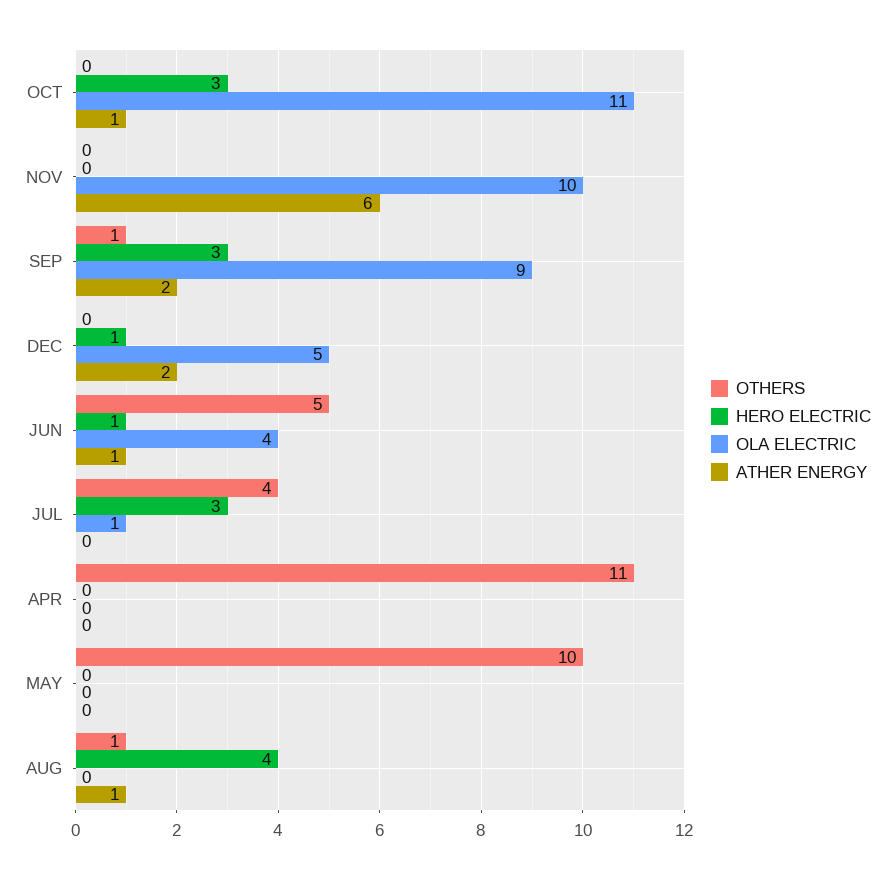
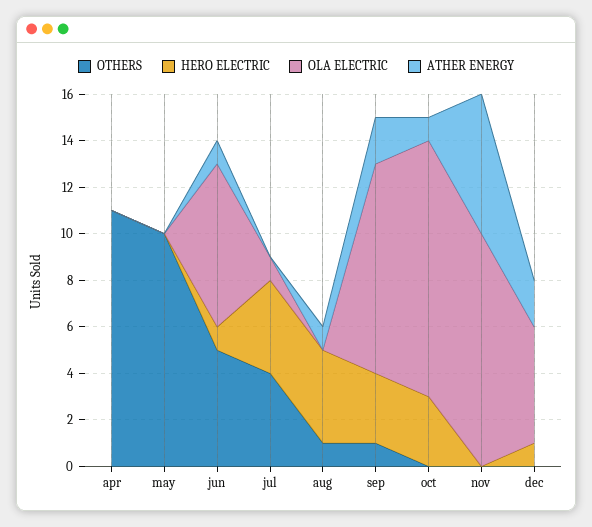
  {
    "OTHERS": {
      "OCT": 0,
      "NOV": 0,
      "SEP": 1,
      "DEC": 0,
      "JUN": 5,
      "JUL": 4,
      "APR": 11,
      "MAY": 10,
      "AUG": 1
    },
    "HERO ELECTRIC": {
      "OCT": 3,
      "NOV": 0,
      "SEP": 3,
      "DEC": 1,
      "JUN": 1,
-     "JUL": 3,
+     "JUL": 4,
      "APR": 0,
      "MAY": 0,
      "AUG": 4
    },
    "OLA ELECTRIC": {
      "OCT": 11,
      "NOV": 10,
      "SEP": 9,
      "DEC": 5,
-     "JUN": 4,
+     "JUN": 7,
      "JUL": 1,
      "APR": 0,
      "MAY": 0,
      "AUG": 0
    },
    "ATHER ENERGY": {
      "OCT": 1,
      "NOV": 6,
      "SEP": 2,
      "DEC": 2,
      "JUN": 1,
      "JUL": 0,
      "APR": 0,
      "MAY": 0,
      "AUG": 1
    }
  }

